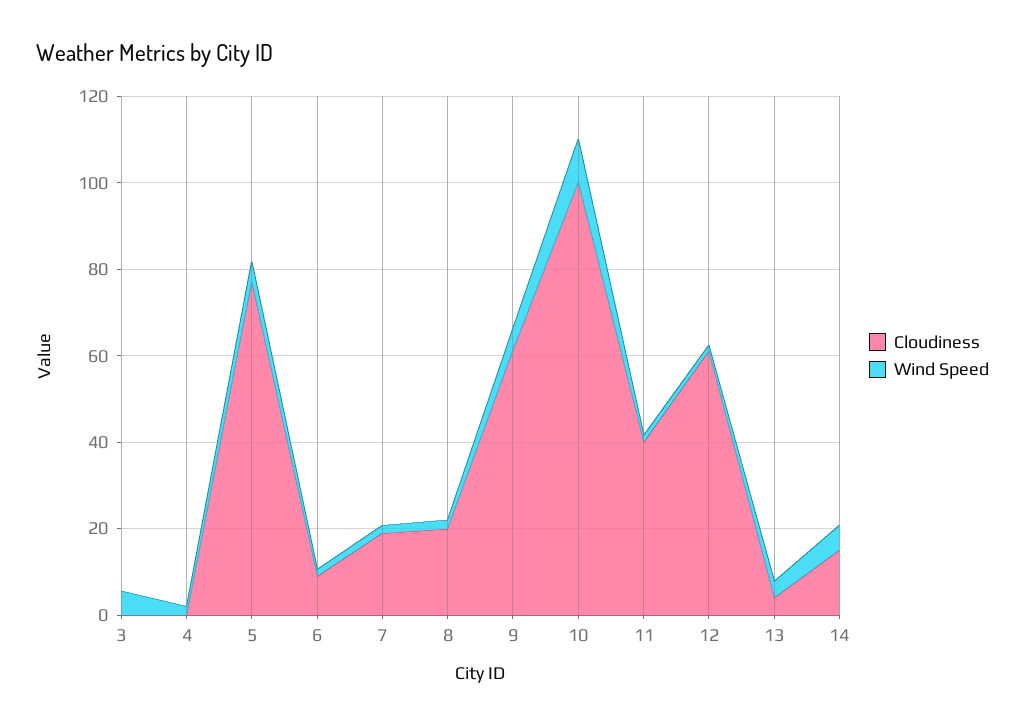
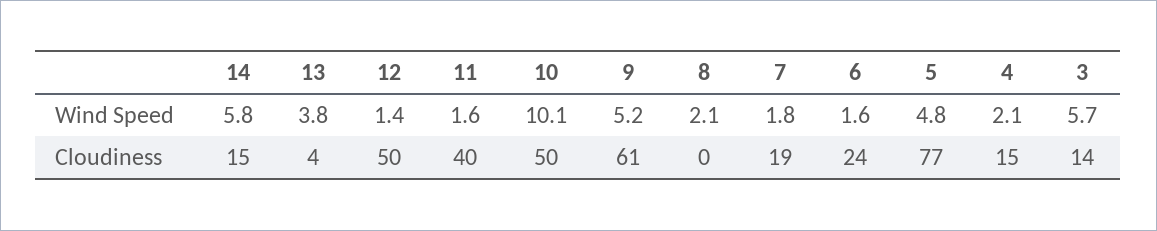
  {
    "Cloudiness": {
-     "3": 0,
+     "3": 14,
-     "4": 0,
+     "4": 15,
      "5": 77,
-     "6": 10,
+     "6": 24,
      "7": 19,
-     "8": 20,
+     "8": 0,
      "9": 61,
-     "10": 100,
+     "10": 50,
      "11": 40,
-     "12": 60,
+     "12": 50,
      "13": 4,
      "14": 15
    },
    "Wind Speed": {
      "3": 5.7,
      "4": 2.1,
      "5": 4.8,
      "6": 1.6,
      "7": 1.8,
      "8": 2.1,
      "9": 5.2,
      "10": 10.1,
      "11": 1.6,
      "12": 1.4,
      "13": 3.8,
      "14": 5.8
    }
  }

